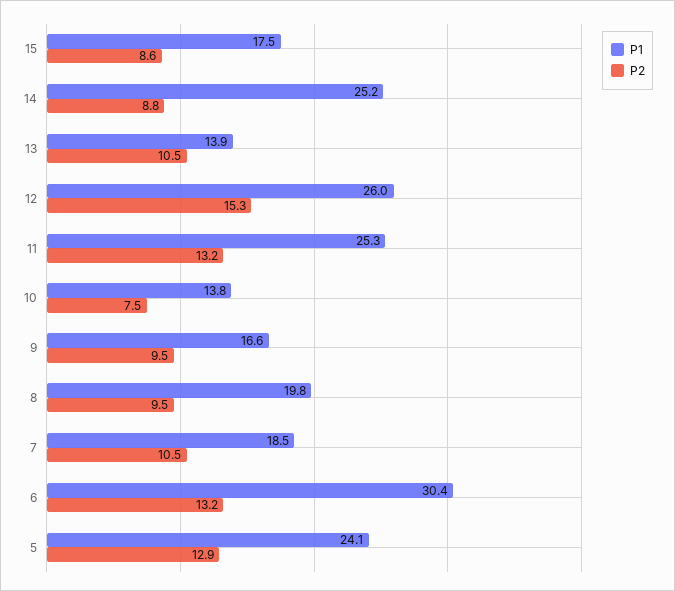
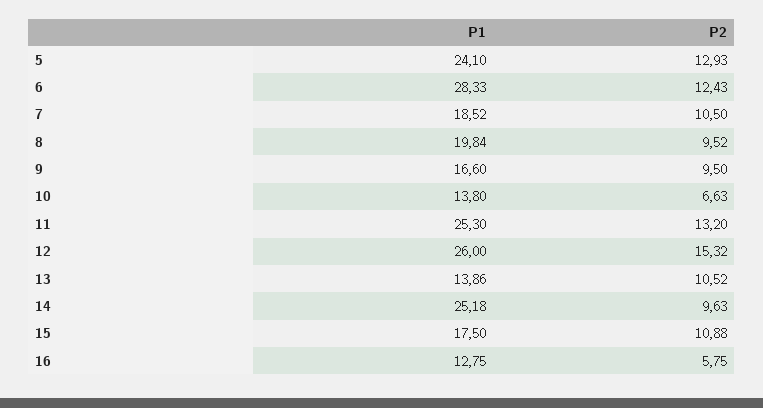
  {
    "P1": {
      "15": 17.5,
      "14": 25.18,
      "13": 13.86,
      "12": 26,
      "11": 25.3,
      "10": 13.8,
      "9": 16.6,
      "8": 19.84,
      "7": 18.52,
-     "6": 30.4,
+     "6": 28.33,
-     "5": 24.1
+     "5": 24.1,
+     "16": 12.75
    },
    "P2": {
-     "15": 8.6,
+     "15": 10.88,
-     "14": 8.8,
+     "14": 9.63,
      "13": 10.52,
      "12": 15.32,
      "11": 13.2,
-     "10": 7.5,
+     "10": 6.63,
      "9": 9.5,
      "8": 9.52,
      "7": 10.5,
-     "6": 13.2,
+     "6": 12.43,
-     "5": 12.93
+     "5": 12.93,
+     "16": 5.75
    }
  }

